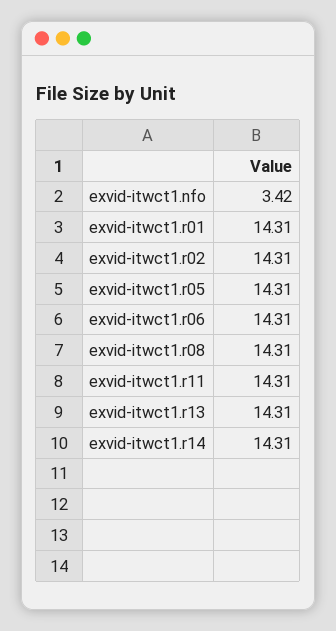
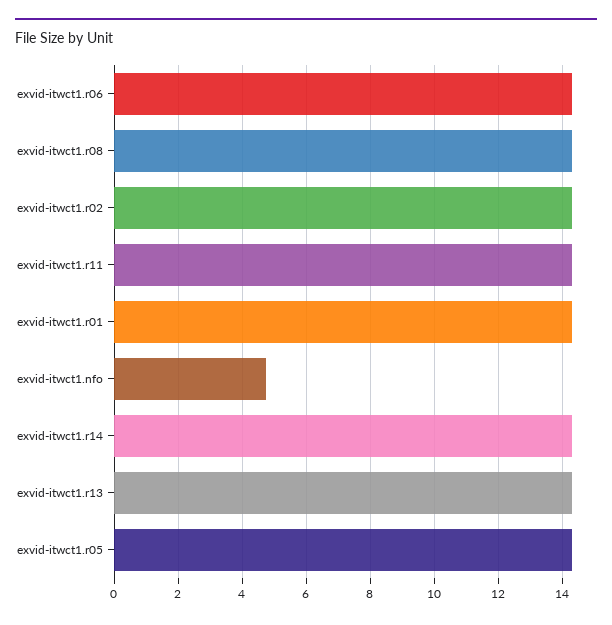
  {
-   "exvid-itwct1.nfo": 3.42,
+   "exvid-itwct1.nfo": 4.8,
    "exvid-itwct1.r01": 14.31,
    "exvid-itwct1.r02": 14.31,
    "exvid-itwct1.r05": 14.31,
    "exvid-itwct1.r06": 14.31,
    "exvid-itwct1.r08": 14.31,
    "exvid-itwct1.r11": 14.31,
    "exvid-itwct1.r13": 14.31,
    "exvid-itwct1.r14": 14.31
  }

